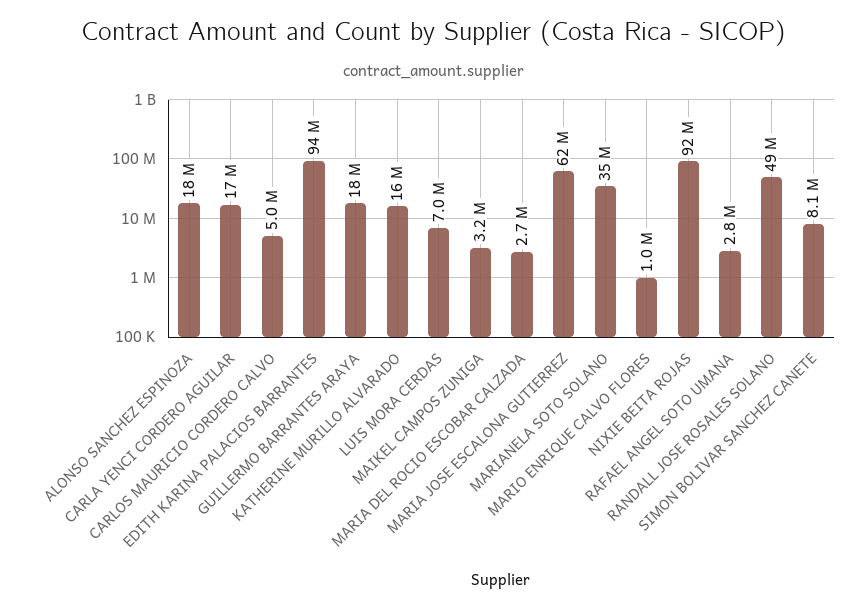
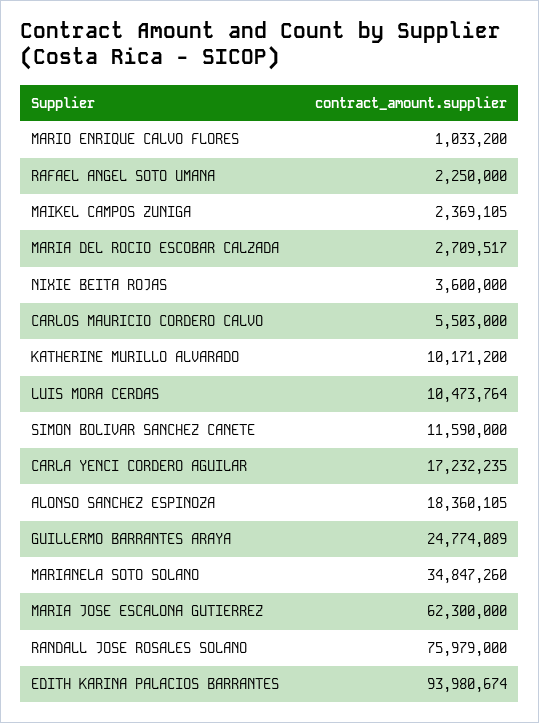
  {
    "ALONSO SANCHEZ ESPINOZA": 18360105,
    "CARLA YENCI CORDERO AGUILAR": 17232235,
-   "CARLOS MAURICIO CORDERO CALVO": 5000000,
+   "CARLOS MAURICIO CORDERO CALVO": 5503000,
    "EDITH KARINA PALACIOS BARRANTES": 93980674,
-   "GUILLERMO BARRANTES ARAYA": 18000000,
+   "GUILLERMO BARRANTES ARAYA": 24774089,
-   "KATHERINE MURILLO ALVARADO": 16000000,
+   "KATHERINE MURILLO ALVARADO": 10171200,
-   "LUIS MORA CERDAS": 7000000,
+   "LUIS MORA CERDAS": 10473764,
-   "MAIKEL CAMPOS ZUNIGA": 3200000,
+   "MAIKEL CAMPOS ZUNIGA": 2369105,
    "MARIA DEL ROCIO ESCOBAR CALZADA": 2709517,
    "MARIA JOSE ESCALONA GUTIERREZ": 62300000,
    "MARIANELA SOTO SOLANO": 34847260,
    "MARIO ENRIQUE CALVO FLORES": 1033200,
-   "NIXIE BEITA ROJAS": 92000000,
+   "NIXIE BEITA ROJAS": 3600000,
-   "RAFAEL ANGEL SOTO UMANA": 2800000,
+   "RAFAEL ANGEL SOTO UMANA": 2250000,
-   "RANDALL JOSE ROSALES SOLANO": 49000000,
+   "RANDALL JOSE ROSALES SOLANO": 75979000,
-   "SIMON BOLIVAR SANCHEZ CANETE": 8100000
+   "SIMON BOLIVAR SANCHEZ CANETE": 11590000
  }

